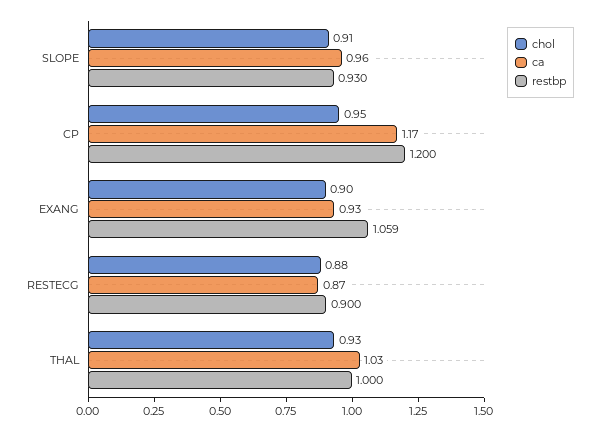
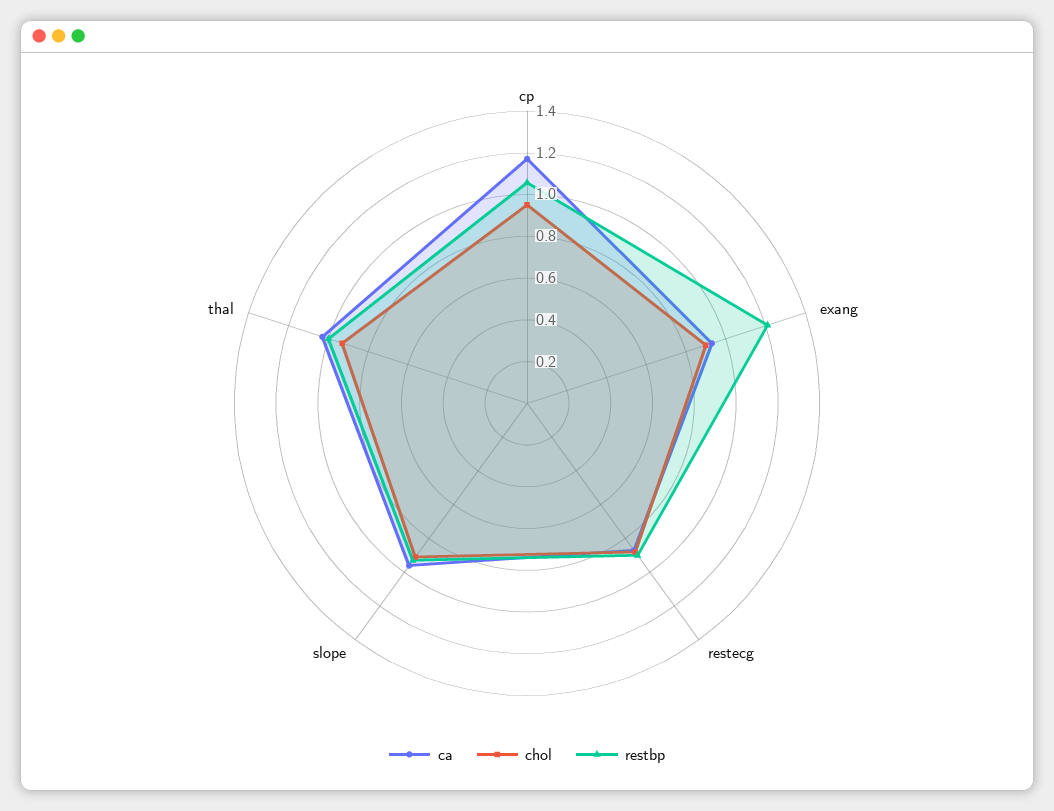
  {
    "chol": {
      "SLOPE": 0.91,
      "CP": 0.95,
      "EXANG": 0.9,
      "RESTECG": 0.88,
      "THAL": 0.93
    },
    "ca": {
      "SLOPE": 0.96,
      "CP": 1.17,
      "EXANG": 0.93,
      "RESTECG": 0.87,
      "THAL": 1.03
    },
    "restbp": {
      "SLOPE": 0.93,
-     "CP": 1.2,
+     "CP": 1.05,
-     "EXANG": 1.059,
+     "EXANG": 1.2,
      "RESTECG": 0.9,
      "THAL": 1
    }
  }

